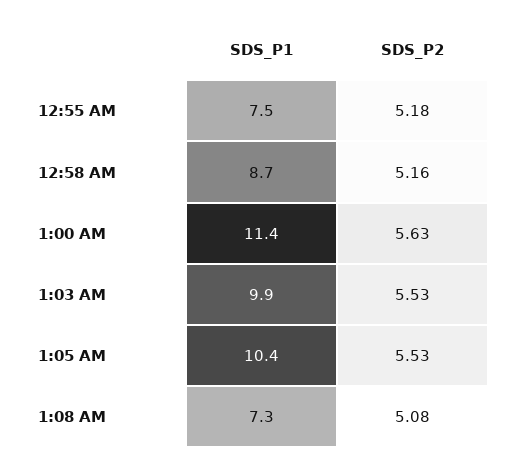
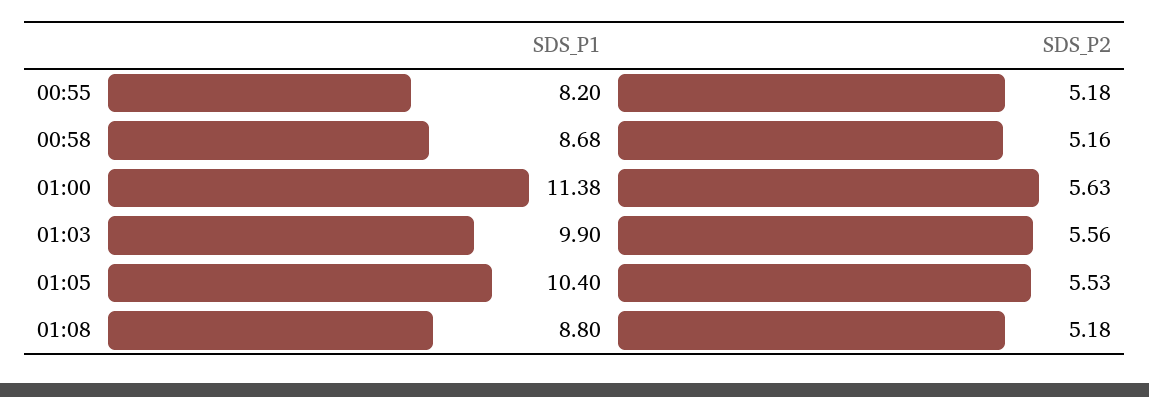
  {
    "SDS_P1": {
-     "12:55 AM": 7.5,
+     "12:55 AM": 8.2,
      "12:58 AM": 8.68,
      "1:00 AM": 11.38,
      "1:03 AM": 9.9,
      "1:05 AM": 10.4,
-     "1:08 AM": 7.3
+     "1:08 AM": 8.8
    },
    "SDS_P2": {
      "12:55 AM": 5.18,
      "12:58 AM": 5.16,
      "1:00 AM": 5.63,
-     "1:03 AM": 5.53,
+     "1:03 AM": 5.56,
      "1:05 AM": 5.53,
-     "1:08 AM": 5.08
+     "1:08 AM": 5.18
    }
  }

